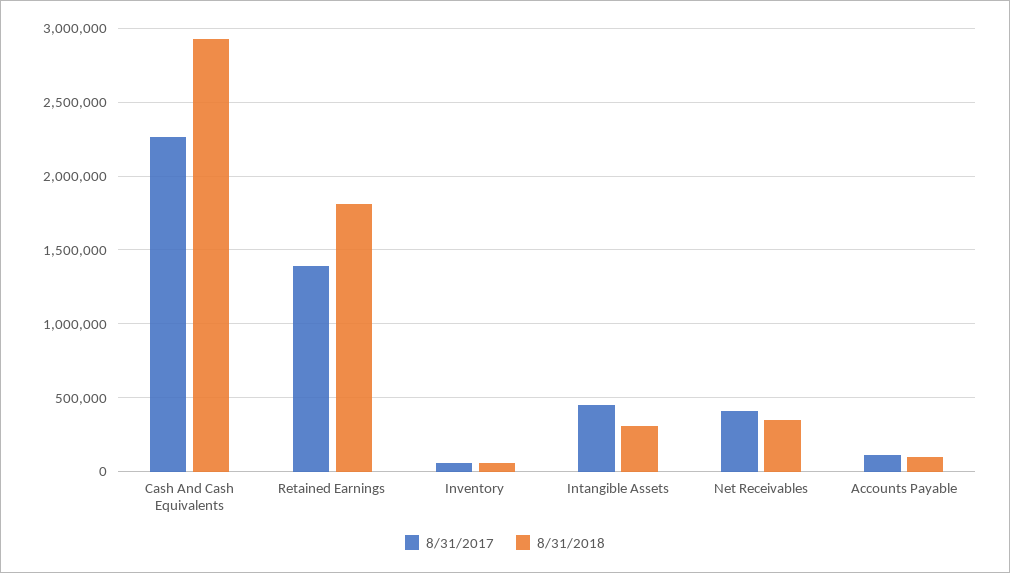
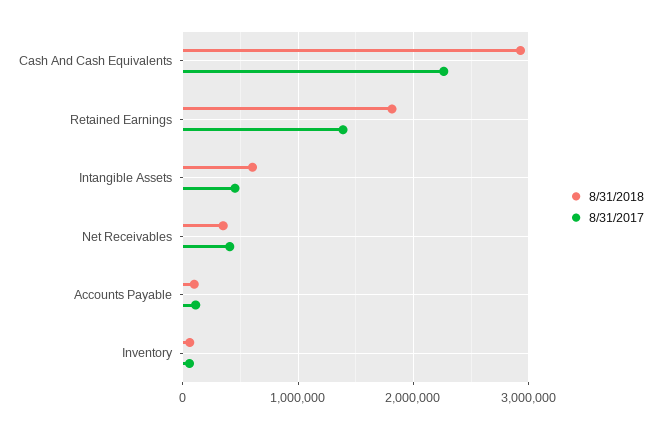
  {
    "8/31/2017": {
      "Cash And Cash Equivalents": 2250000,
      "Retained Earnings": 1400000,
      "Inventory": 50000,
      "Intangible Assets": 450000,
      "Net Receivables": 400000,
      "Accounts Payable": 100000
    },
    "8/31/2018": {
      "Cash And Cash Equivalents": 2950000,
      "Retained Earnings": 1800000,
      "Inventory": 50000,
-     "Intangible Assets": 300000,
+     "Intangible Assets": 600000,
      "Net Receivables": 350000,
      "Accounts Payable": 100000
    }
  }

